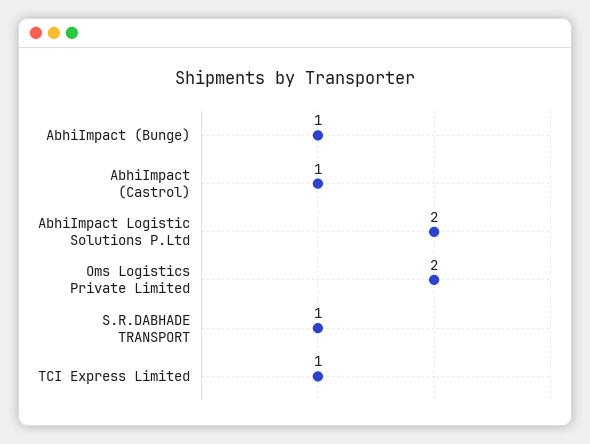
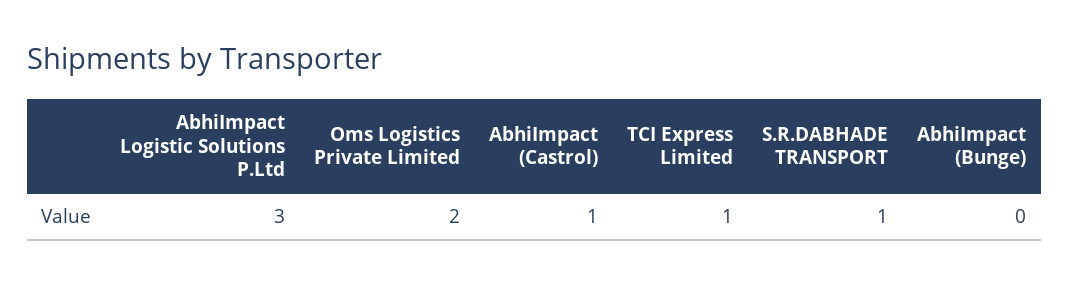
  {
-   "AbhiImpact (Bunge)": 1,
+   "AbhiImpact (Bunge)": 0,
    "AbhiImpact (Castrol)": 1,
-   "AbhiImpact Logistic Solutions P.Ltd": 2,
+   "AbhiImpact Logistic Solutions P.Ltd": 3,
    "Oms Logistics Private Limited": 2,
    "S.R.DABHADE TRANSPORT": 1,
    "TCI Express Limited": 1
  }

